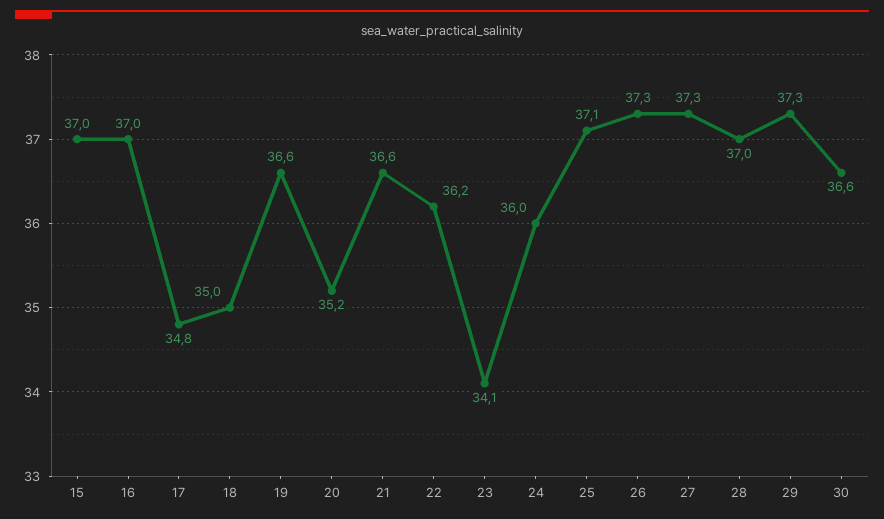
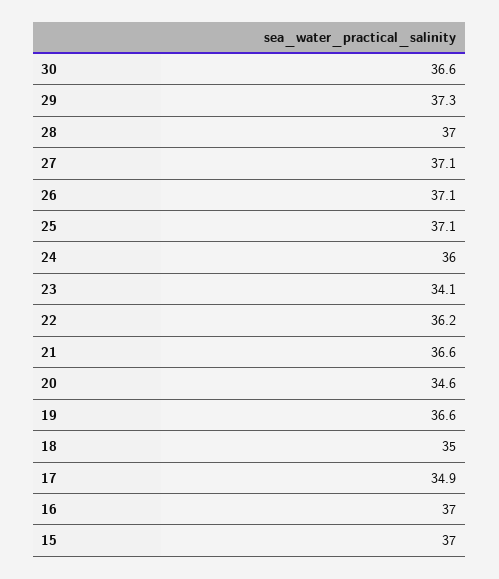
  {
    "15": 37,
    "16": 37,
-   "17": 34.8,
+   "17": 34.9,
    "18": 35,
    "19": 36.6,
-   "20": 35.2,
+   "20": 34.6,
    "21": 36.6,
    "22": 36.2,
    "23": 34.1,
    "24": 36,
    "25": 37.1,
-   "26": 37.3,
+   "26": 37.1,
-   "27": 37.3,
+   "27": 37.1,
    "28": 37,
    "29": 37.3,
    "30": 36.6
  }

